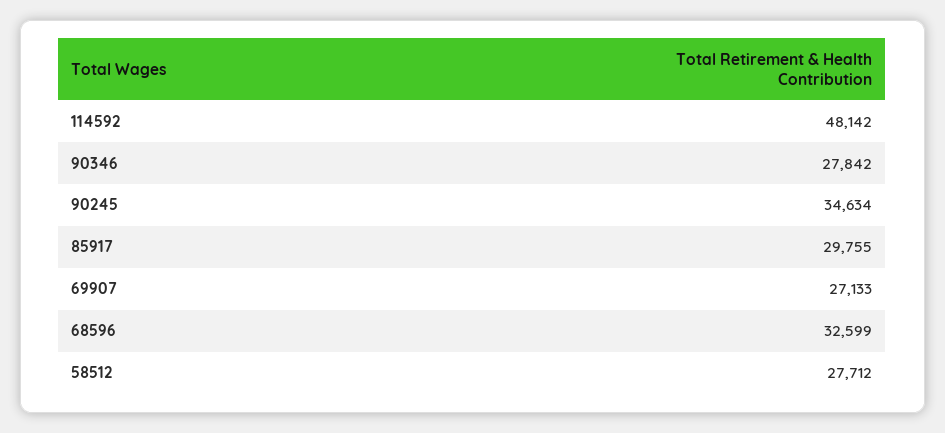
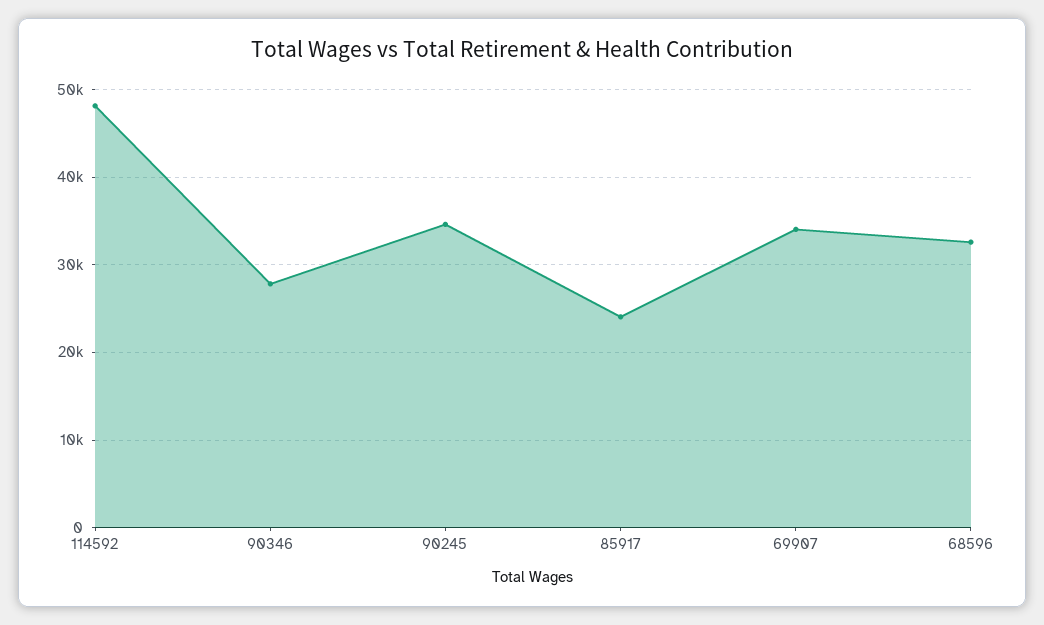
  {
    "114592": 48142,
    "90346": 27842,
    "90245": 34634,
-   "85917": 29755,
+   "85917": 24000,
-   "69907": 27133,
+   "69907": 34000,
-   "68596": 32599,
+   "68596": 32599
-   "58512": 27712
  }

